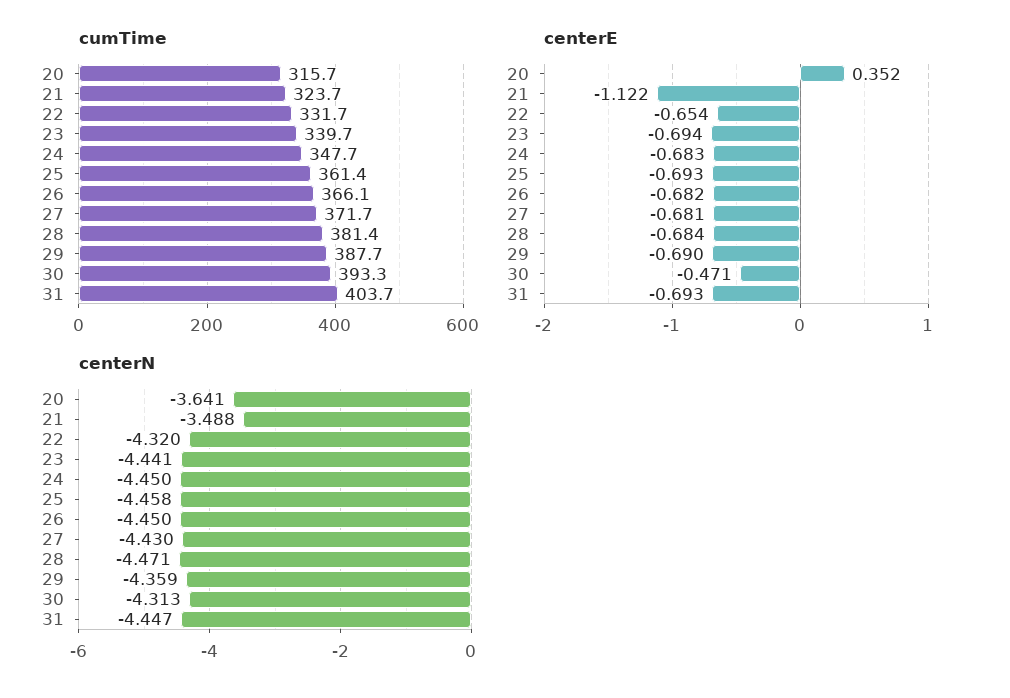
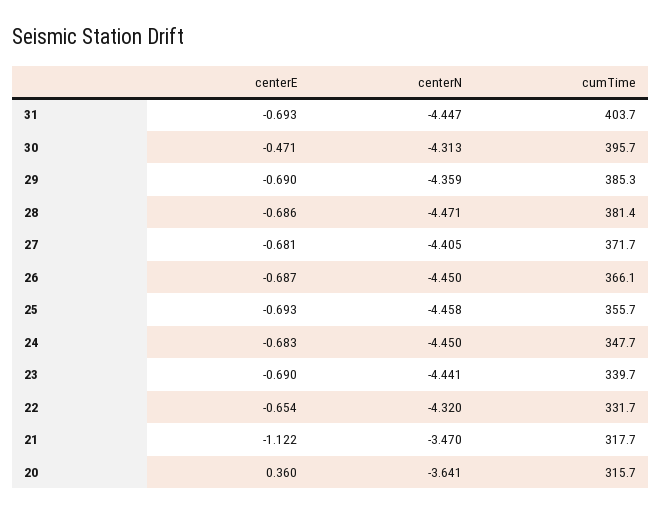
  {
    "cumTime": {
      "20": 315.7,
-     "21": 323.7,
+     "21": 317.7,
      "22": 331.7,
      "23": 339.7,
      "24": 347.7,
-     "25": 361.4,
+     "25": 355.7,
      "26": 366.1,
      "27": 371.7,
      "28": 381.4,
-     "29": 387.7,
+     "29": 385.3,
-     "30": 393.3,
+     "30": 395.7,
      "31": 403.7
    },
    "centerE": {
-     "20": 0.352,
+     "20": 0.36,
      "21": -1.122,
      "22": -0.654,
-     "23": -0.694,
+     "23": -0.69,
      "24": -0.683,
      "25": -0.693,
-     "26": -0.682,
+     "26": -0.687,
      "27": -0.681,
-     "28": -0.684,
+     "28": -0.686,
      "29": -0.69,
      "30": -0.471,
      "31": -0.693
    },
    "centerN": {
      "20": -3.641,
-     "21": -3.488,
+     "21": -3.47,
      "22": -4.32,
      "23": -4.441,
      "24": -4.45,
      "25": -4.458,
      "26": -4.45,
-     "27": -4.43,
+     "27": -4.405,
      "28": -4.471,
      "29": -4.359,
      "30": -4.313,
      "31": -4.447
    }
  }

